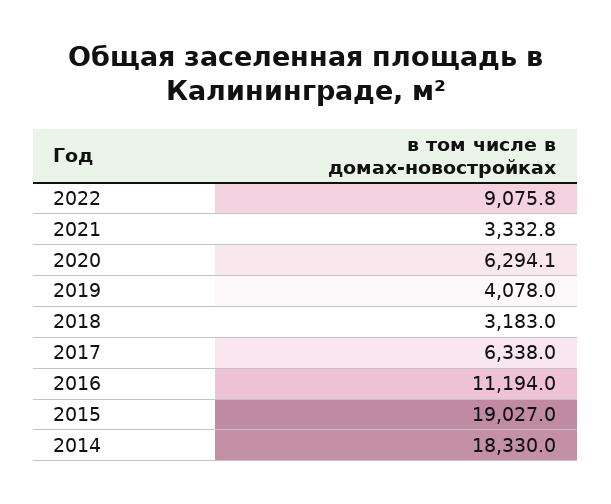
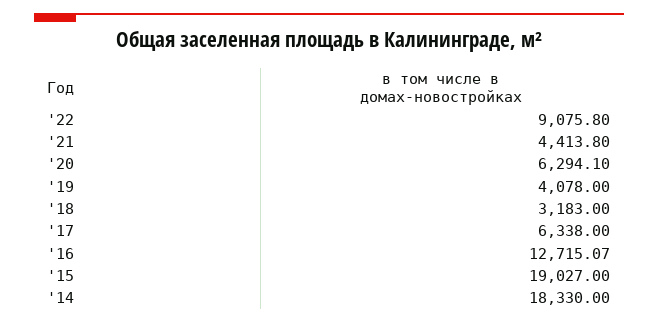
  {
    "2022": 9075.8,
-   "2021": 3332.8,
+   "2021": 4413.8,
    "2020": 6294.1,
    "2019": 4078,
    "2018": 3183,
    "2017": 6338,
-   "2016": 11194,
+   "2016": 12715.07,
    "2015": 19027,
    "2014": 18330
  }

